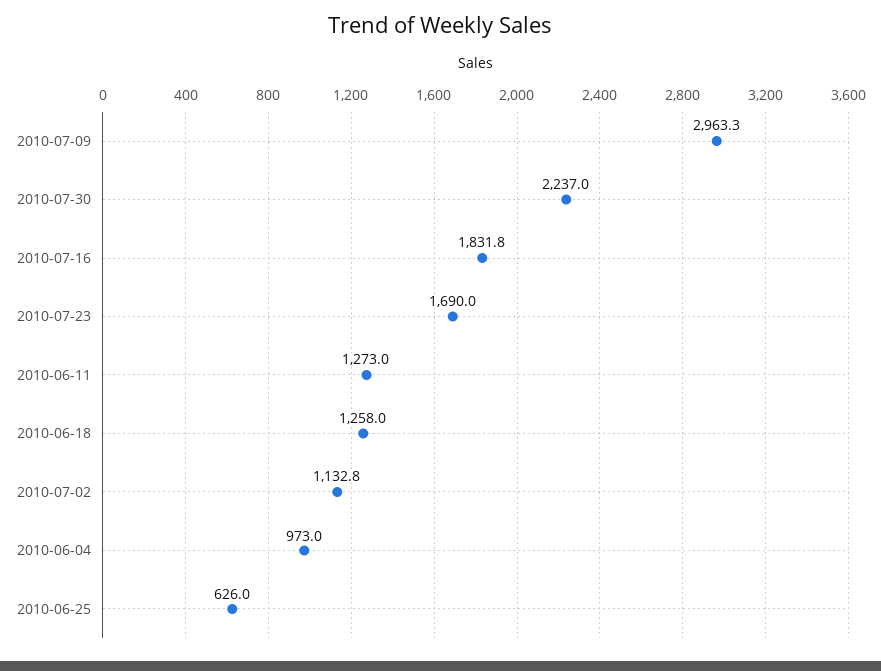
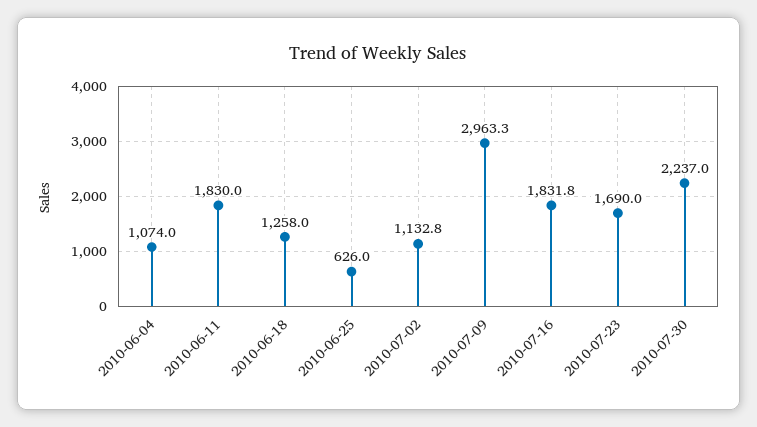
  {
    "2010-07-09": 2963.3,
    "2010-07-30": 2237,
    "2010-07-16": 1831.8,
    "2010-07-23": 1690,
-   "2010-06-11": 1273,
+   "2010-06-11": 1830,
    "2010-06-18": 1258,
    "2010-07-02": 1132.8,
-   "2010-06-04": 973,
+   "2010-06-04": 1074,
    "2010-06-25": 626
  }

